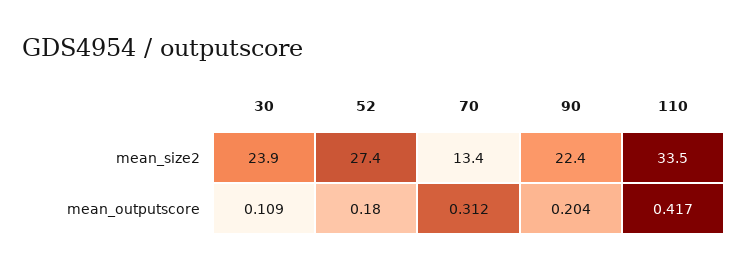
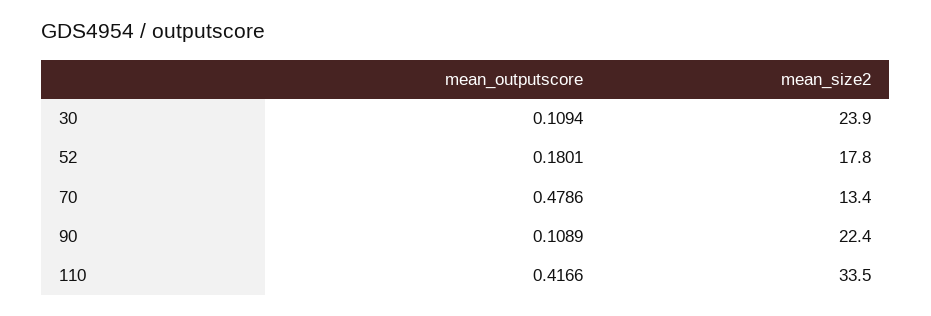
  {
    "30": {
      "mean_size2": 23.9,
      "mean_outputscore": 0.1094
    },
    "52": {
-     "mean_size2": 27.4,
+     "mean_size2": 17.8,
      "mean_outputscore": 0.1801
    },
    "70": {
      "mean_size2": 13.4,
-     "mean_outputscore": 0.312
+     "mean_outputscore": 0.4786
    },
    "90": {
      "mean_size2": 22.4,
-     "mean_outputscore": 0.204
+     "mean_outputscore": 0.1089
    },
    "110": {
      "mean_size2": 33.5,
      "mean_outputscore": 0.4166
    }
  }

